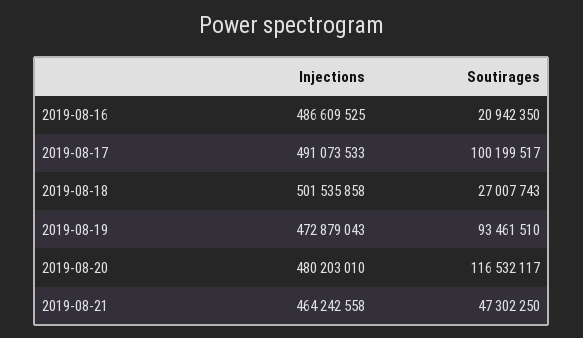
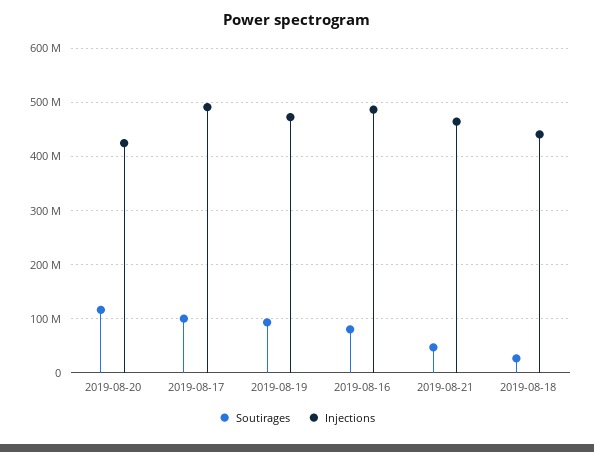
  {
    "Injections": {
      "2019-08-16": 486609525,
      "2019-08-17": 491073533,
-     "2019-08-18": 501535858,
+     "2019-08-18": 440000000,
      "2019-08-19": 472879043,
-     "2019-08-20": 480203010,
+     "2019-08-20": 420000000,
      "2019-08-21": 464242558
    },
    "Soutirages": {
-     "2019-08-16": 20942350,
+     "2019-08-16": 80000000,
      "2019-08-17": 100199517,
      "2019-08-18": 27007743,
      "2019-08-19": 93461510,
      "2019-08-20": 116532117,
      "2019-08-21": 47302250
    }
  }

